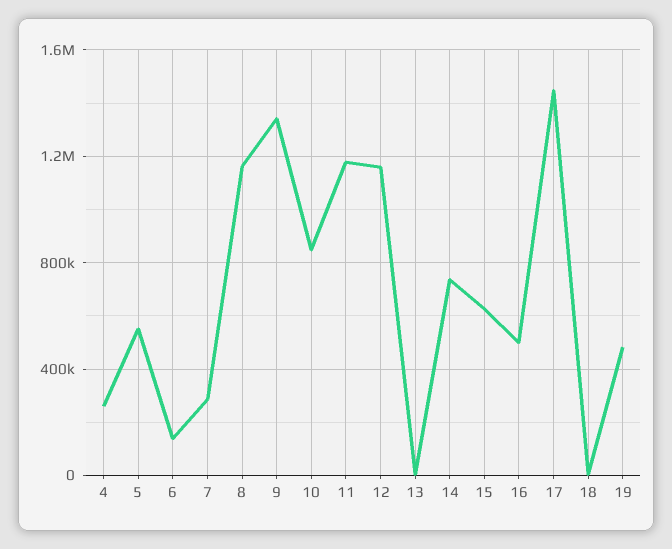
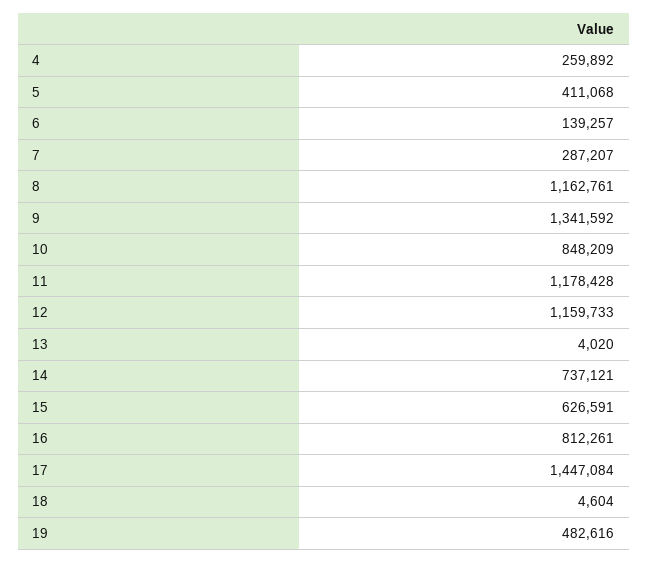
  {
    "4": 259892,
-   "5": 550000,
+   "5": 411068,
    "6": 139257,
    "7": 287207,
    "8": 1162761,
    "9": 1341592,
    "10": 848209,
    "11": 1178428,
    "12": 1159733,
    "13": 4020,
    "14": 737121,
    "15": 626591,
-   "16": 500000,
+   "16": 812261,
    "17": 1447084,
    "18": 4604,
    "19": 482616
  }

